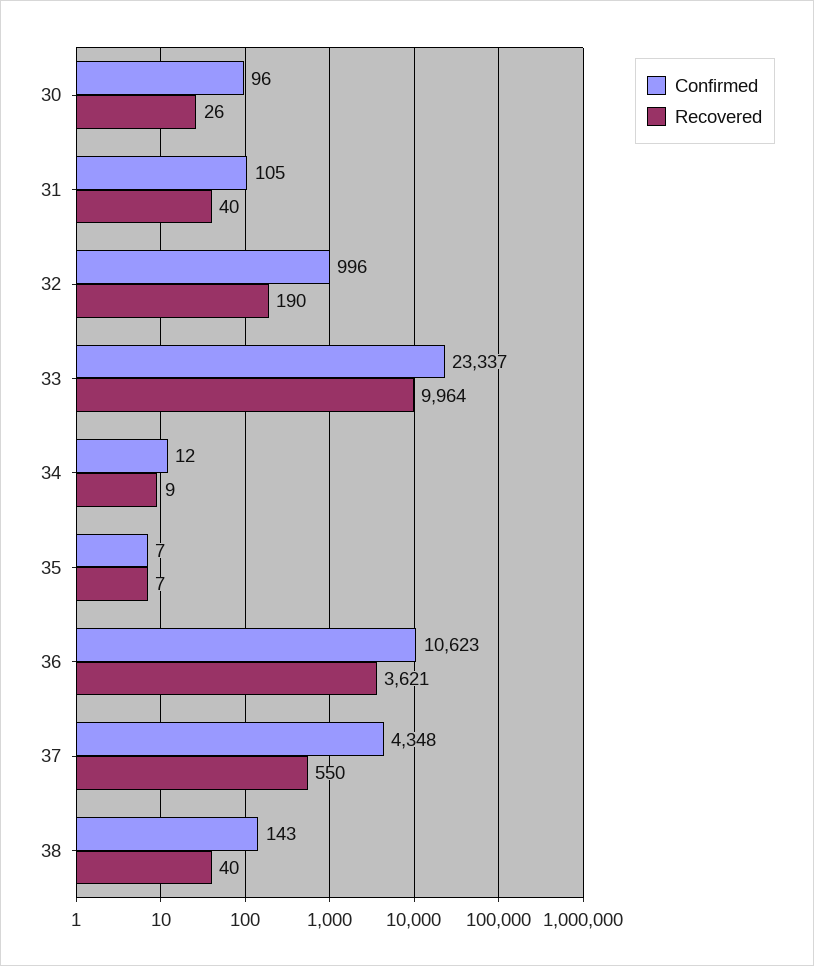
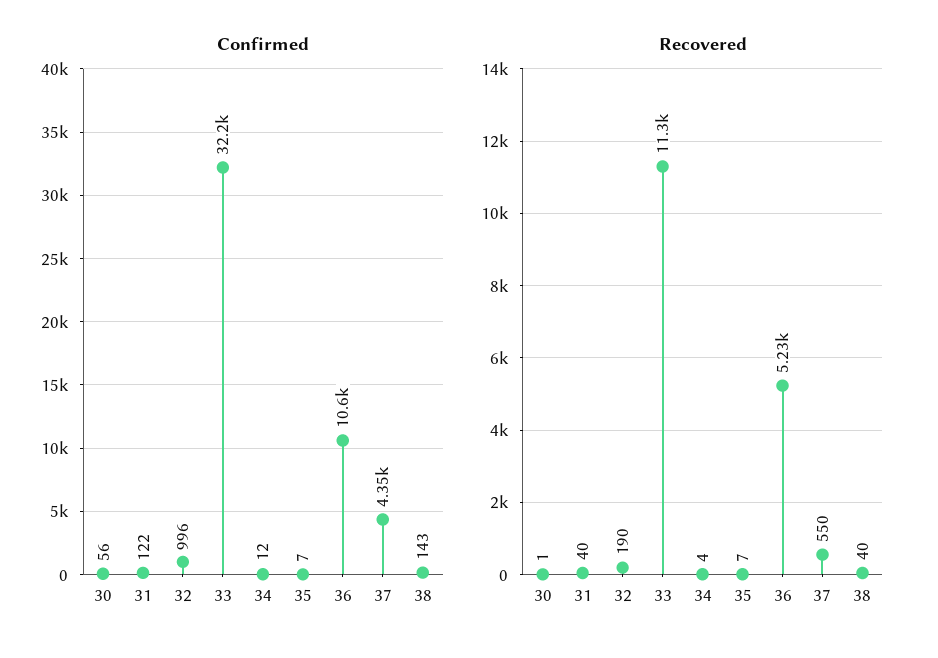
  {
    "Confirmed": {
-     "30": 96,
+     "30": 56,
-     "31": 105,
+     "31": 122,
      "32": 996,
-     "33": 23337,
+     "33": 32200,
      "34": 12,
      "35": 7,
      "36": 10623,
      "37": 4348,
      "38": 143
    },
    "Recovered": {
-     "30": 26,
+     "30": 1,
      "31": 40,
      "32": 190,
-     "33": 9964,
+     "33": 11300,
-     "34": 9,
+     "34": 4,
      "35": 7,
-     "36": 3621,
+     "36": 5230,
      "37": 550,
      "38": 40
    }
  }

